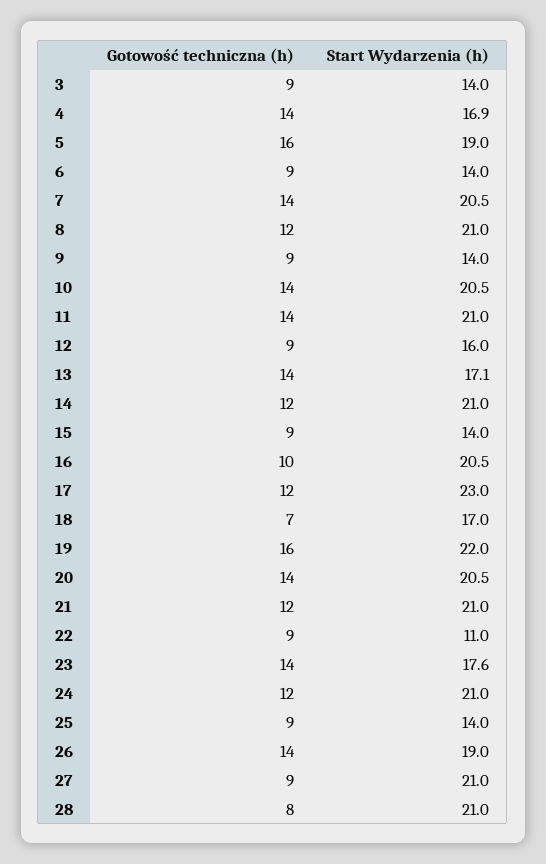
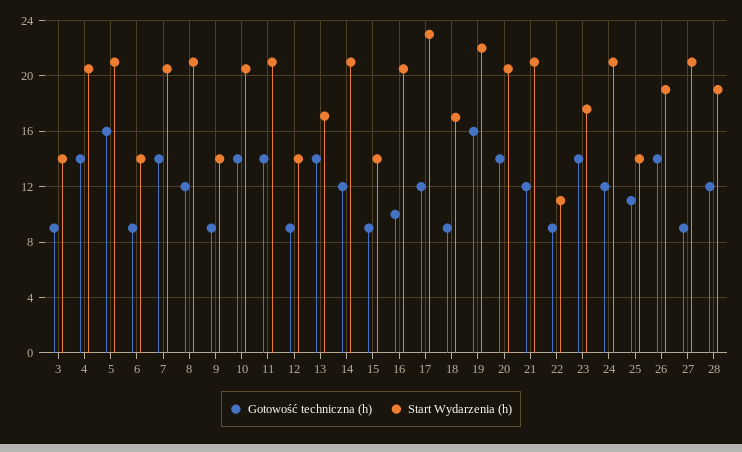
  {
    "Gotowość techniczna (h)": {
      "3": 9,
      "4": 14,
      "5": 16,
      "6": 9,
      "7": 14,
      "8": 12,
      "9": 9,
      "10": 14,
      "11": 14,
      "12": 9,
      "13": 14,
      "14": 12,
      "15": 9,
      "16": 10,
      "17": 12,
-     "18": 7,
+     "18": 9,
      "19": 16,
      "20": 14,
      "21": 12,
      "22": 9,
      "23": 14,
      "24": 12,
-     "25": 9,
+     "25": 11,
      "26": 14,
      "27": 9,
-     "28": 8
+     "28": 12
    },
    "Start Wydarzenia (h)": {
      "3": 14,
-     "4": 16.9,
+     "4": 20.5,
-     "5": 19,
+     "5": 21,
      "6": 14,
      "7": 20.5,
      "8": 21,
      "9": 14,
      "10": 20.5,
      "11": 21,
-     "12": 16,
+     "12": 14,
      "13": 17.1,
      "14": 21,
      "15": 14,
      "16": 20.5,
      "17": 23,
      "18": 17,
      "19": 22,
      "20": 20.5,
      "21": 21,
      "22": 11,
      "23": 17.6,
      "24": 21,
      "25": 14,
      "26": 19,
      "27": 21,
-     "28": 21
+     "28": 19
    }
  }

